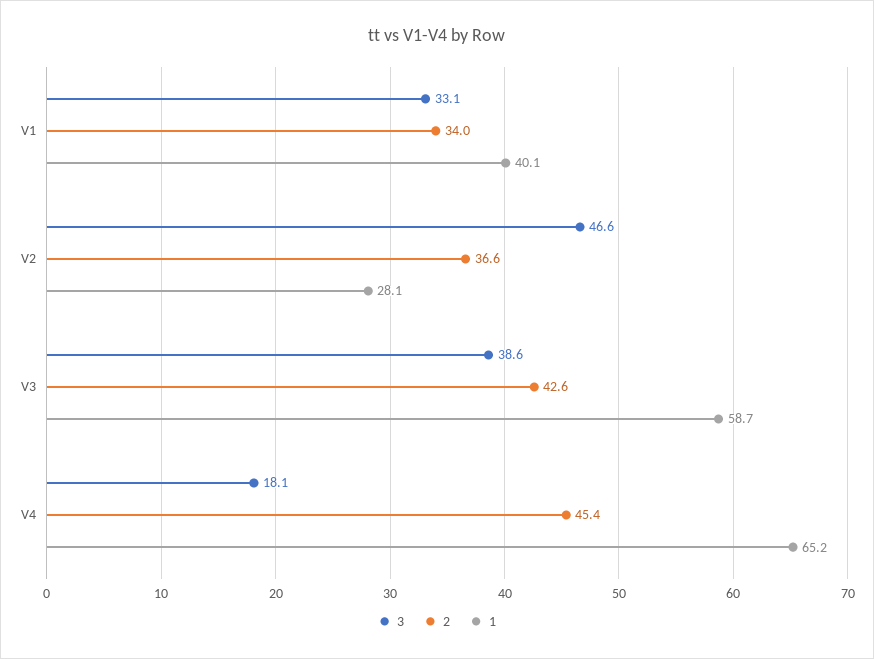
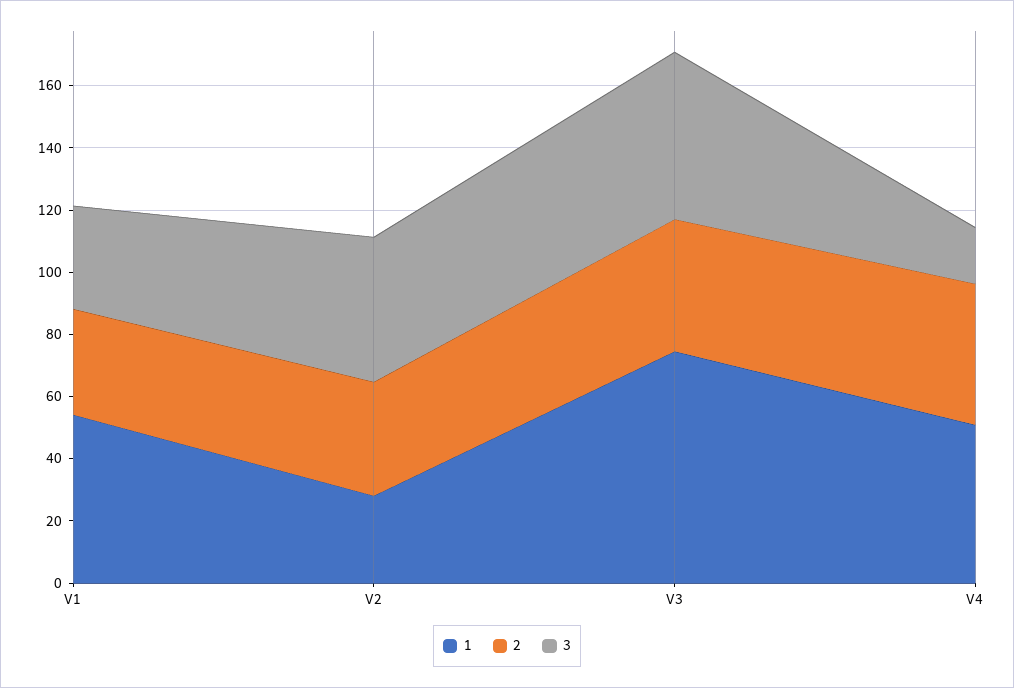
  {
    "3": {
      "V1": 33.1,
      "V2": 46.6,
-     "V3": 38.6,
+     "V3": 55,
      "V4": 18.1
    },
    "2": {
      "V1": 34,
      "V2": 36.6,
      "V3": 42.6,
      "V4": 45.4
    },
    "1": {
-     "V1": 40.1,
+     "V1": 55,
      "V2": 28.1,
-     "V3": 58.7,
+     "V3": 75,
-     "V4": 65.2
+     "V4": 50
    }
  }

